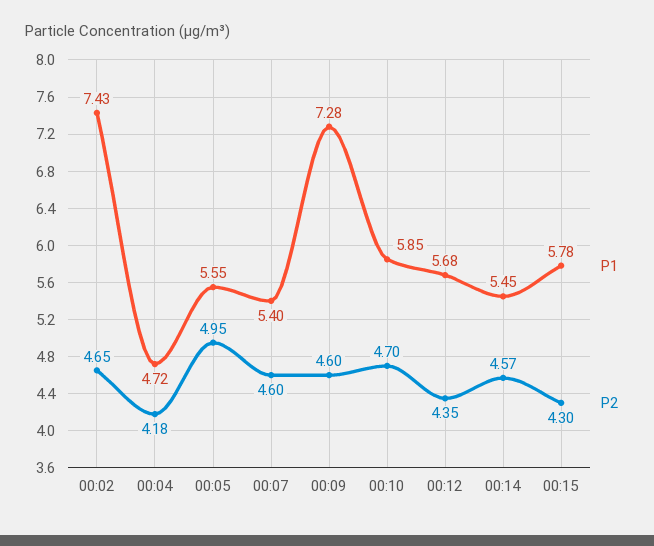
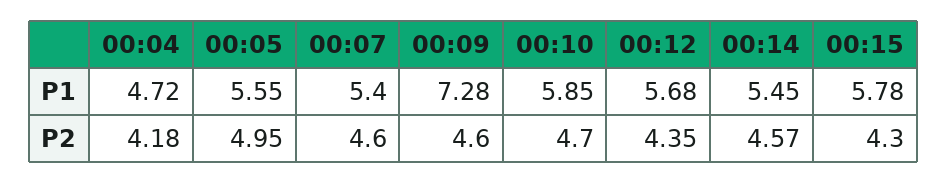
  {
    "P1": {
-     "00:02": 7.43,
      "00:04": 4.72,
      "00:05": 5.55,
      "00:07": 5.4,
      "00:09": 7.28,
      "00:10": 5.85,
      "00:12": 5.68,
      "00:14": 5.45,
      "00:15": 5.78
    },
    "P2": {
-     "00:02": 4.65,
      "00:04": 4.18,
      "00:05": 4.95,
      "00:07": 4.6,
      "00:09": 4.6,
      "00:10": 4.7,
      "00:12": 4.35,
      "00:14": 4.57,
      "00:15": 4.3
    }
  }

